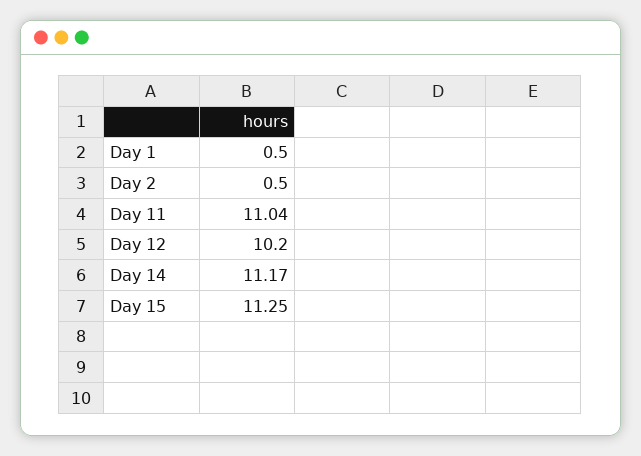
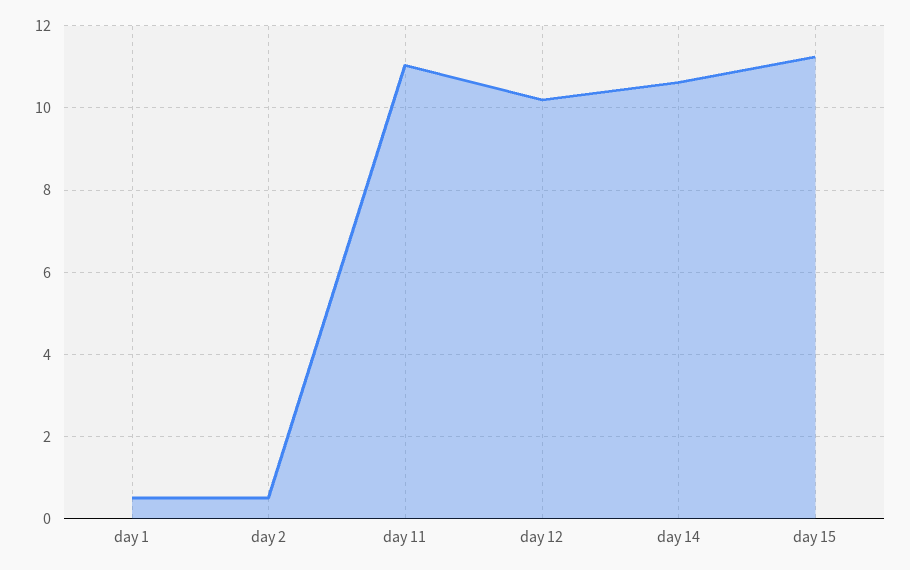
  {
    "Day 1": 0.5,
    "Day 2": 0.5,
    "Day 11": 11.04,
    "Day 12": 10.2,
-   "Day 14": 11.17,
+   "Day 14": 10.6,
    "Day 15": 11.25
  }

